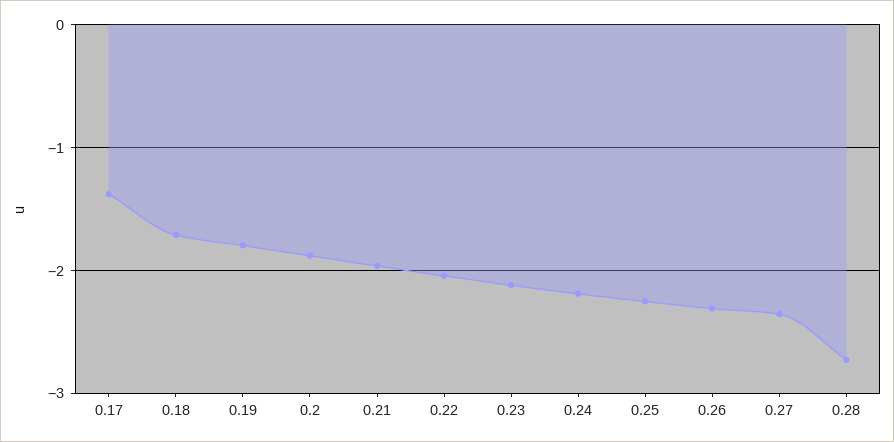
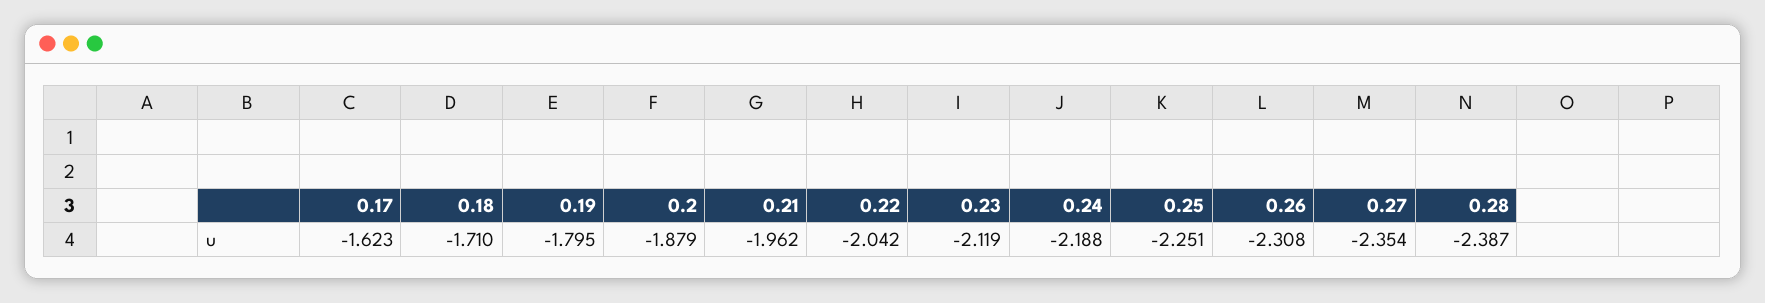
  {
-   "0.17": -1.4,
+   "0.17": -1.623,
    "0.18": -1.71,
    "0.19": -1.795,
    "0.2": -1.879,
    "0.21": -1.962,
    "0.22": -2.042,
    "0.23": -2.119,
    "0.24": -2.188,
    "0.25": -2.251,
    "0.26": -2.308,
    "0.27": -2.354,
-   "0.28": -2.7
+   "0.28": -2.387
  }

